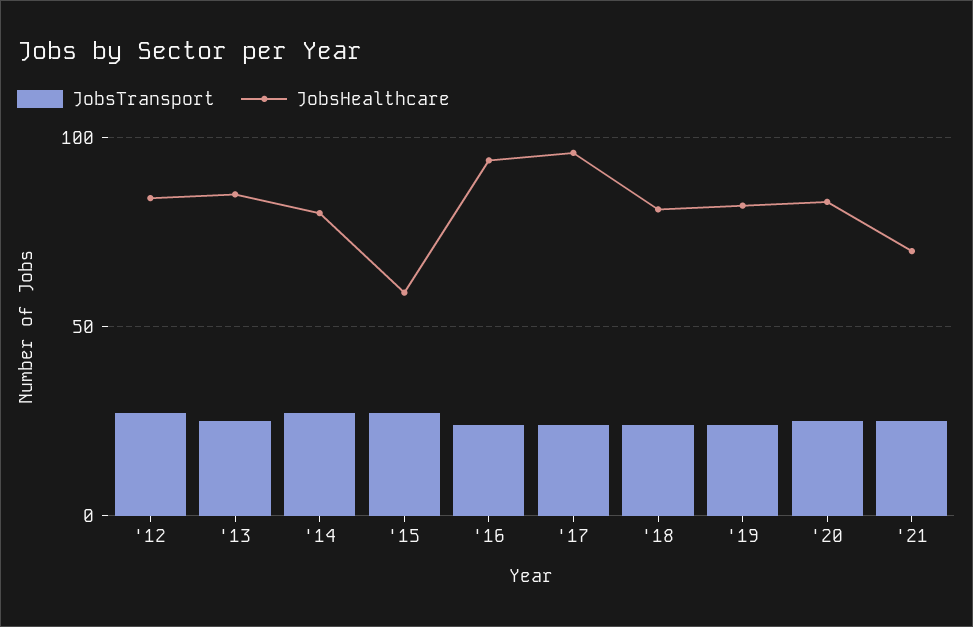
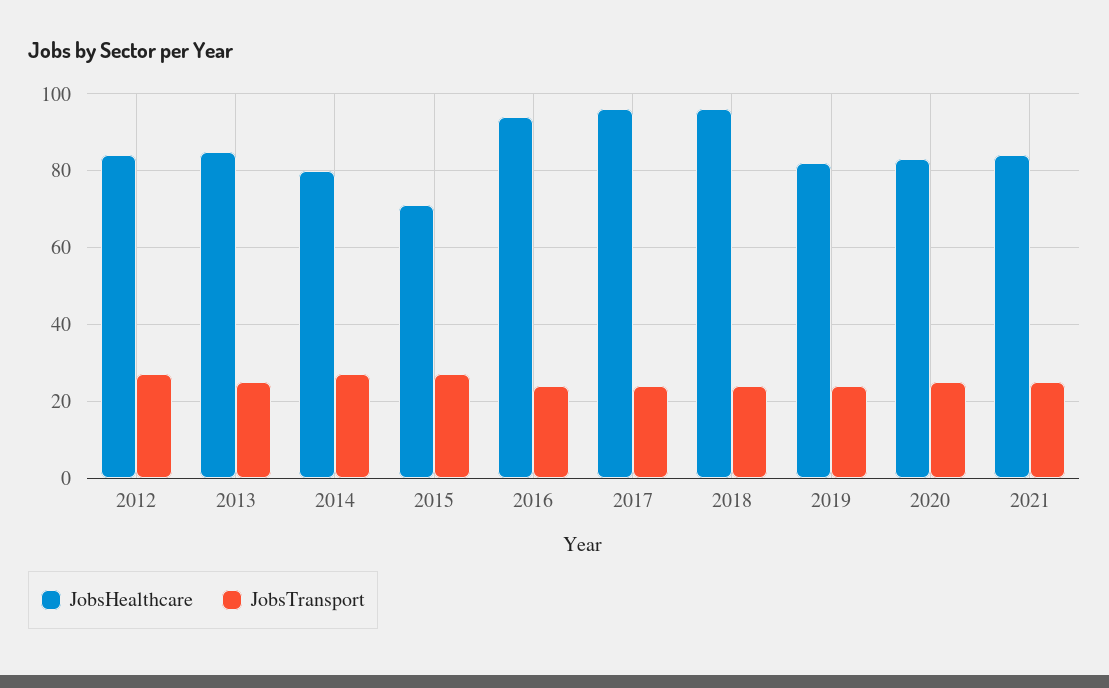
  {
    "JobsTransport": {
      "'12": 25,
      "'13": 25,
      "'14": 25,
      "'15": 25,
      "'16": 25,
      "'17": 25,
      "'18": 25,
      "'19": 25,
      "'20": 25,
      "'21": 25
    },
    "JobsHealthcare": {
      "'12": 85,
      "'13": 85,
      "'14": 80,
-     "'15": 60,
+     "'15": 70,
      "'16": 95,
      "'17": 95,
-     "'18": 80,
+     "'18": 95,
      "'19": 80,
      "'20": 85,
-     "'21": 70
+     "'21": 85
    }
  }

